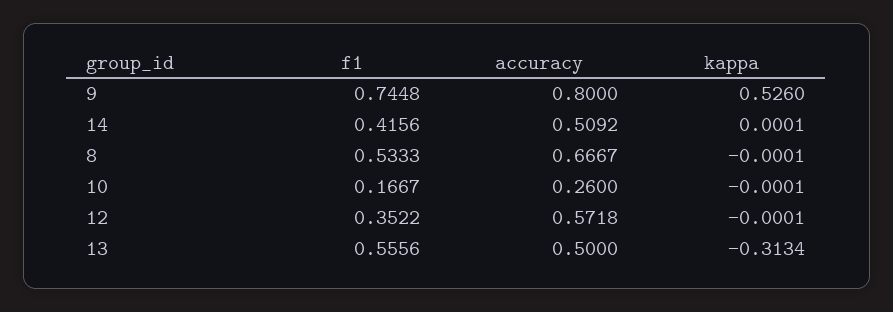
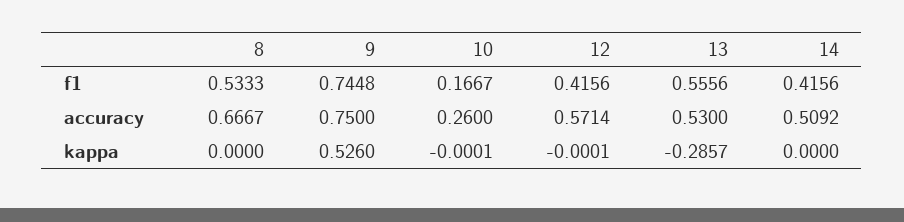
  {
    "f1": {
      "9": 0.7448,
      "14": 0.4156,
      "8": 0.5333,
      "10": 0.1667,
-     "12": 0.3522,
+     "12": 0.4156,
      "13": 0.5556
    },
    "accuracy": {
-     "9": 0.8,
+     "9": 0.75,
      "14": 0.5092,
      "8": 0.6667,
      "10": 0.26,
-     "12": 0.5718,
+     "12": 0.5714,
-     "13": 0.5
+     "13": 0.53
    },
    "kappa": {
      "9": 0.526,
-     "14": 0.0001,
+     "14": 0,
-     "8": -0.0001,
+     "8": 0,
      "10": -0.0001,
      "12": -0.0001,
-     "13": -0.3134
+     "13": -0.2857
    }
  }

